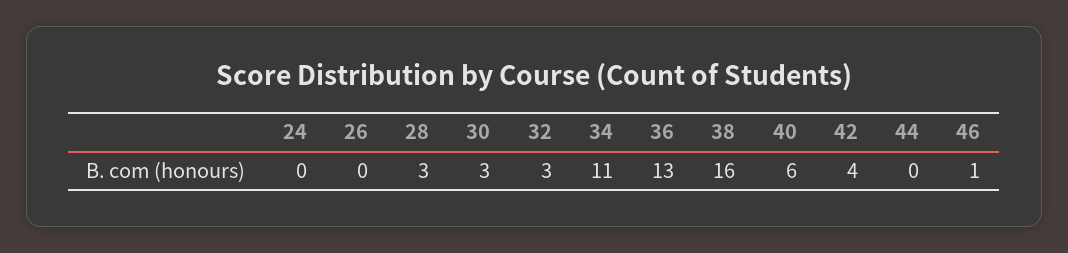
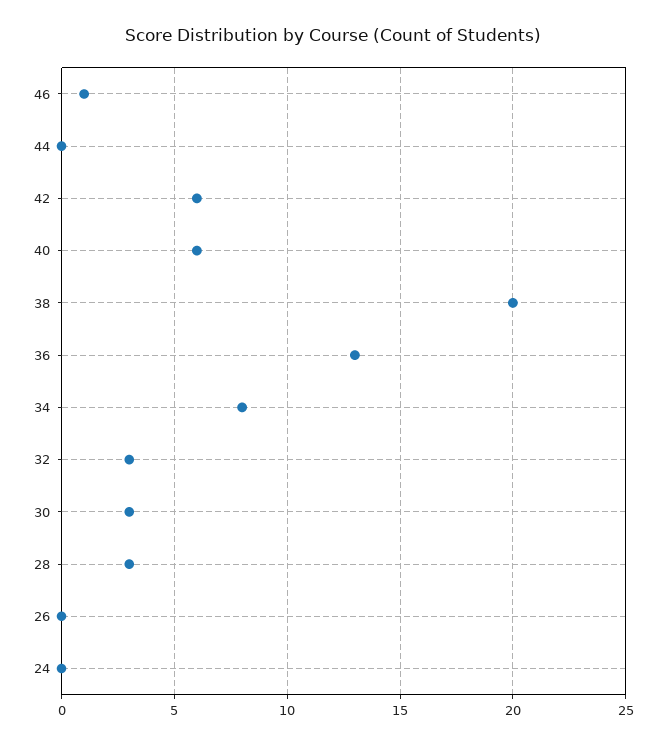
  {
    "24": 0,
    "26": 0,
    "28": 3,
    "30": 3,
    "32": 3,
-   "34": 11,
+   "34": 8,
    "36": 13,
-   "38": 16,
+   "38": 20,
    "40": 6,
-   "42": 4,
+   "42": 6,
    "44": 0,
    "46": 1
  }

